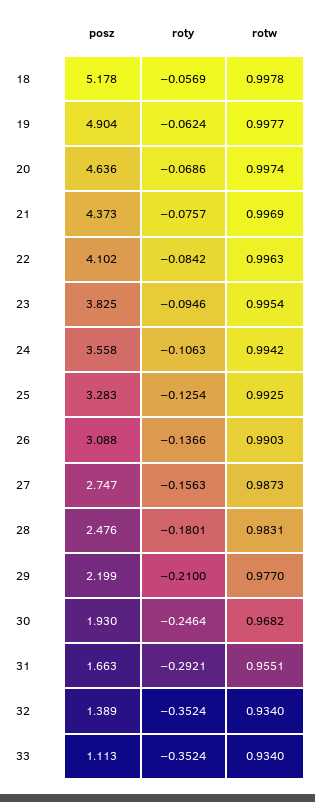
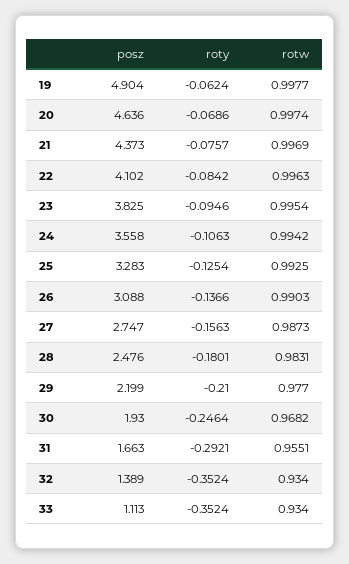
  {
    "posz": {
-     "18": 5.178,
      "19": 4.904,
      "20": 4.636,
      "21": 4.373,
      "22": 4.102,
      "23": 3.825,
      "24": 3.558,
      "25": 3.283,
      "26": 3.088,
      "27": 2.747,
      "28": 2.476,
      "29": 2.199,
      "30": 1.93,
      "31": 1.663,
      "32": 1.389,
      "33": 1.113
    },
    "roty": {
-     "18": -0.0569,
      "19": -0.0624,
      "20": -0.0686,
      "21": -0.0757,
      "22": -0.0842,
      "23": -0.0946,
      "24": -0.1063,
      "25": -0.1254,
      "26": -0.1366,
      "27": -0.1563,
      "28": -0.1801,
      "29": -0.21,
      "30": -0.2464,
      "31": -0.2921,
      "32": -0.3524,
      "33": -0.3524
    },
    "rotw": {
-     "18": 0.9978,
      "19": 0.9977,
      "20": 0.9974,
      "21": 0.9969,
      "22": 0.9963,
      "23": 0.9954,
      "24": 0.9942,
      "25": 0.9925,
      "26": 0.9903,
      "27": 0.9873,
      "28": 0.9831,
      "29": 0.977,
      "30": 0.9682,
      "31": 0.9551,
      "32": 0.934,
      "33": 0.934
    }
  }

